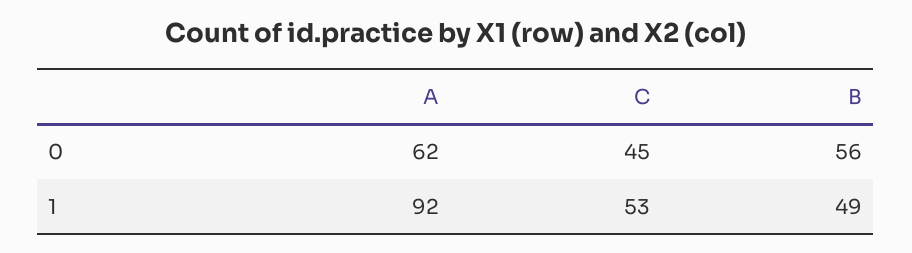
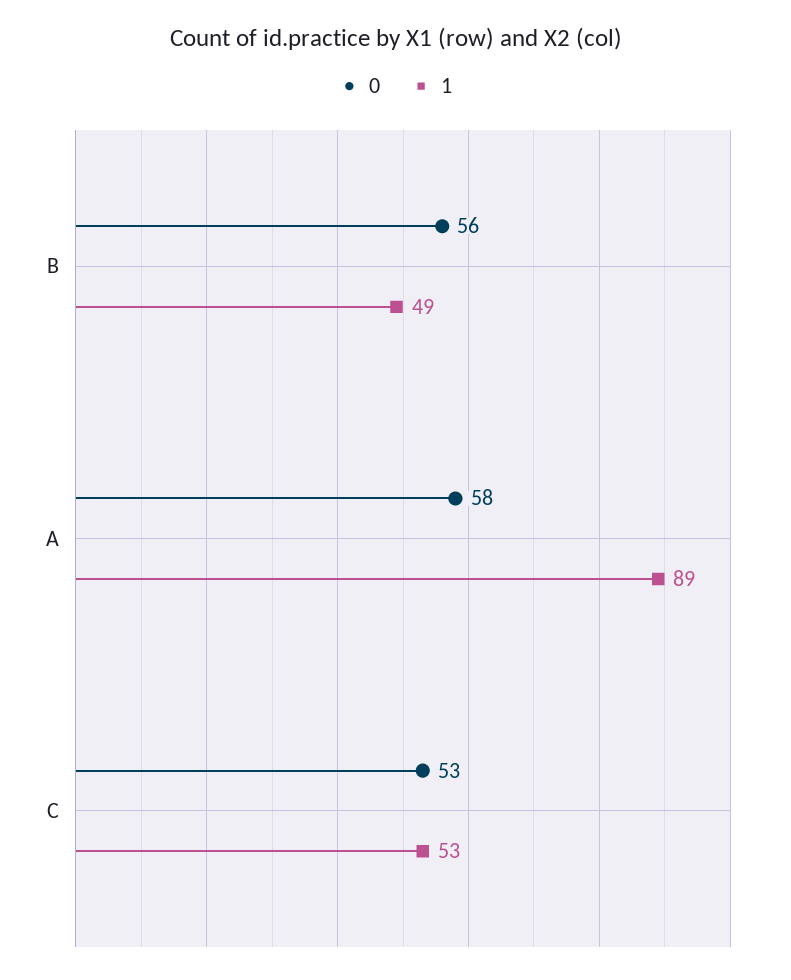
  {
    "0": {
-     "A": 62,
+     "A": 58,
-     "C": 45,
+     "C": 53,
      "B": 56
    },
    "1": {
-     "A": 92,
+     "A": 89,
      "C": 53,
      "B": 49
    }
  }

